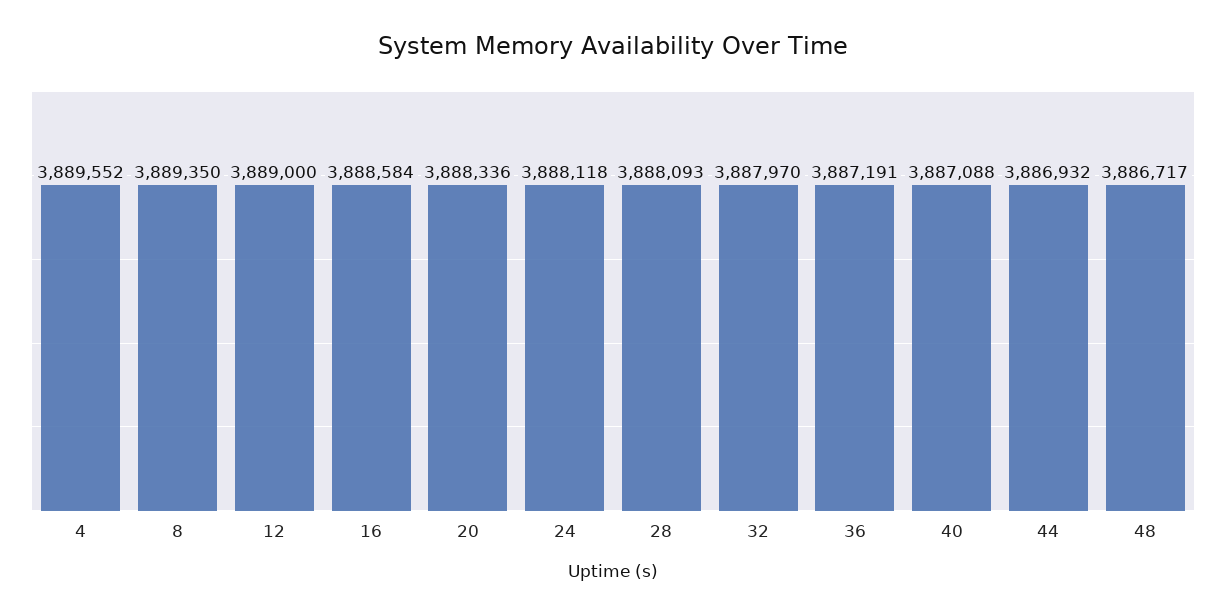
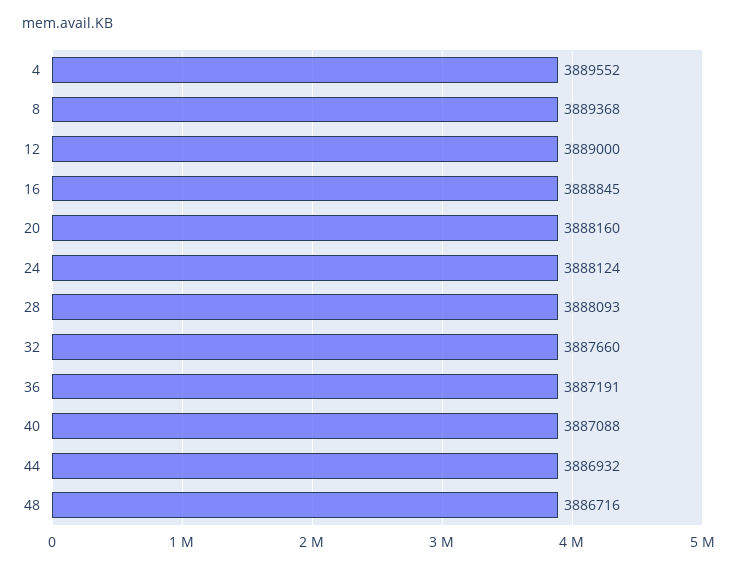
  {
    "4": 3889552,
-   "8": 3889350,
+   "8": 3889368,
    "12": 3889000,
-   "16": 3888584,
+   "16": 3888845,
-   "20": 3888336,
+   "20": 3888160,
-   "24": 3888118,
+   "24": 3888124,
    "28": 3888093,
-   "32": 3887970,
+   "32": 3887660,
    "36": 3887191,
    "40": 3887088,
    "44": 3886932,
-   "48": 3886717
+   "48": 3886716
  }

